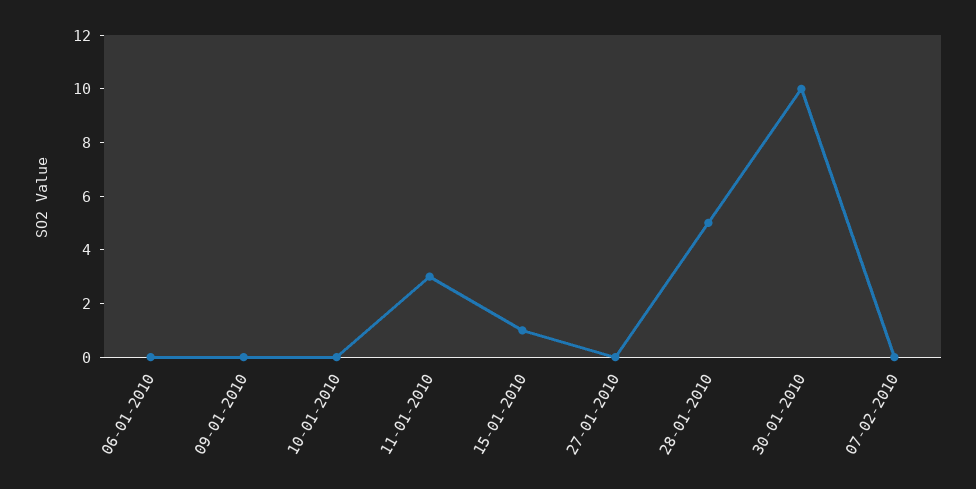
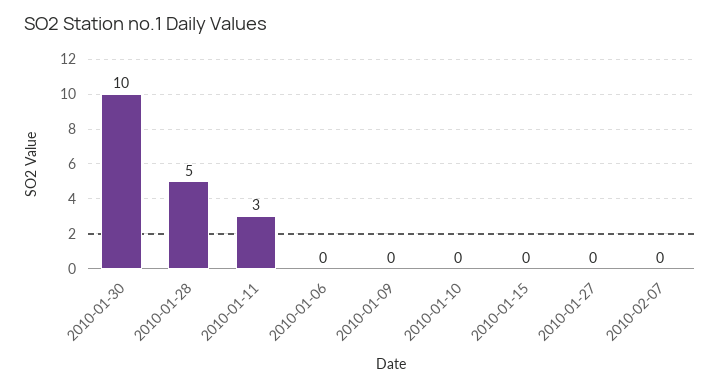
  {
    "06-01-2010": 0,
    "09-01-2010": 0,
    "10-01-2010": 0,
    "11-01-2010": 3,
-   "15-01-2010": 1,
+   "15-01-2010": 0,
    "27-01-2010": 0,
    "28-01-2010": 5,
    "30-01-2010": 10,
    "07-02-2010": 0
  }

